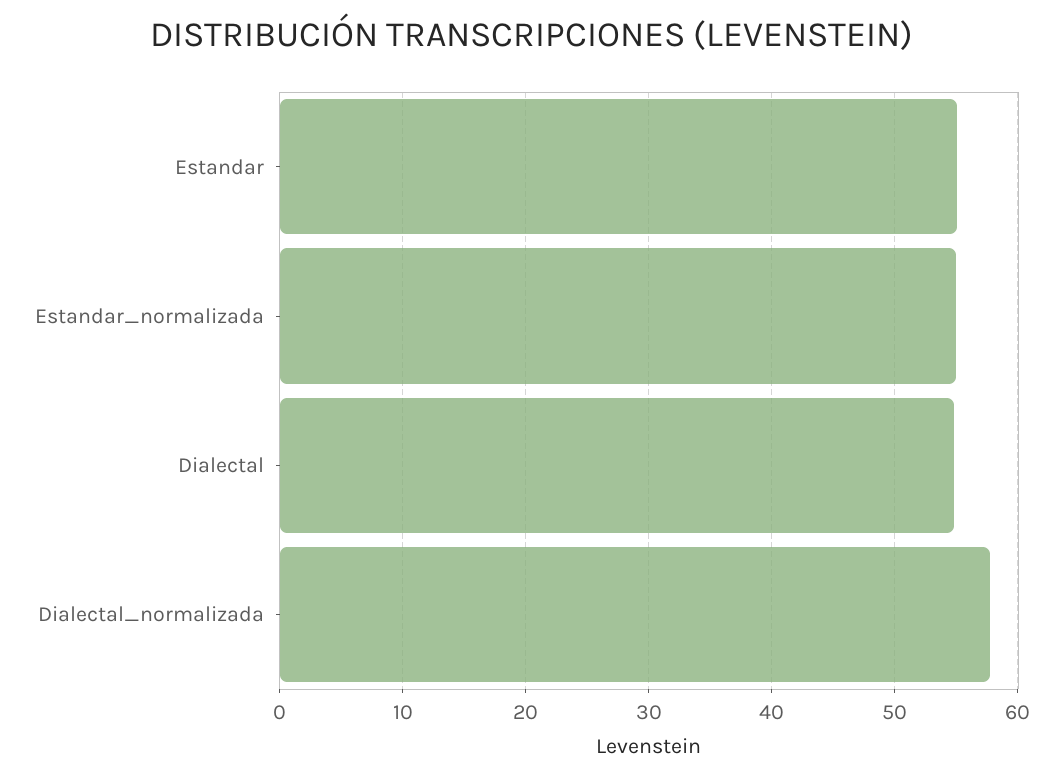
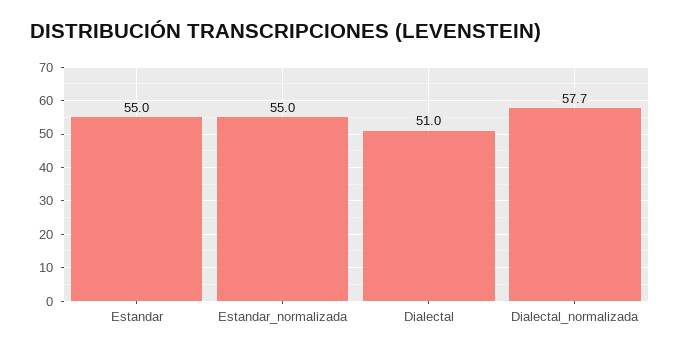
  {
    "Estandar": 55,
    "Estandar_normalizada": 55,
-   "Dialectal": 55,
+   "Dialectal": 51,
    "Dialectal_normalizada": 57.7
  }

